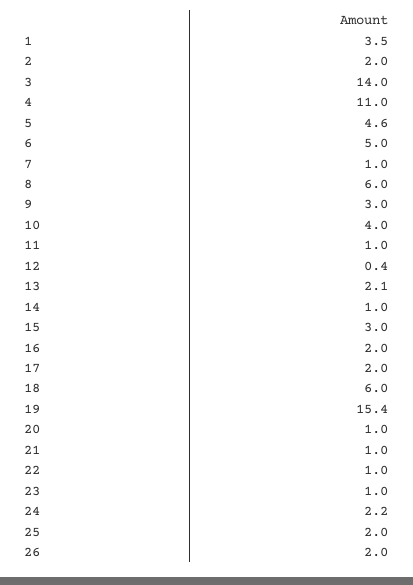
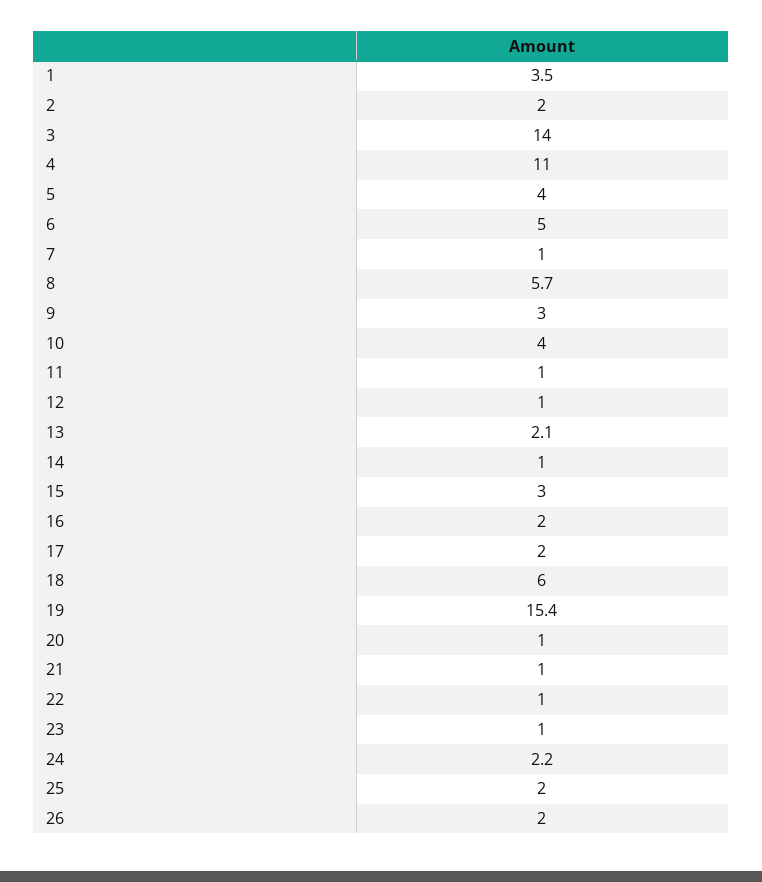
  {
    "1": 3.5,
    "2": 2,
    "3": 14,
    "4": 11,
-   "5": 4.6,
+   "5": 4,
    "6": 5,
    "7": 1,
-   "8": 6,
+   "8": 5.7,
    "9": 3,
    "10": 4,
    "11": 1,
-   "12": 0.4,
+   "12": 1,
    "13": 2.1,
    "14": 1,
    "15": 3,
    "16": 2,
    "17": 2,
    "18": 6,
    "19": 15.4,
    "20": 1,
    "21": 1,
    "22": 1,
    "23": 1,
    "24": 2.2,
    "25": 2,
    "26": 2
  }

